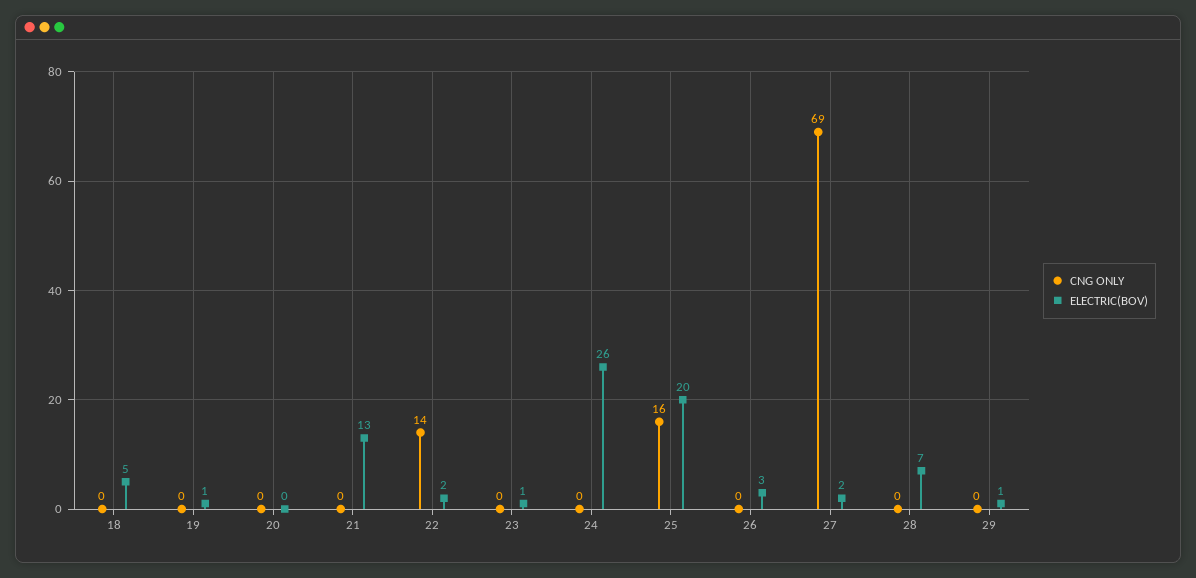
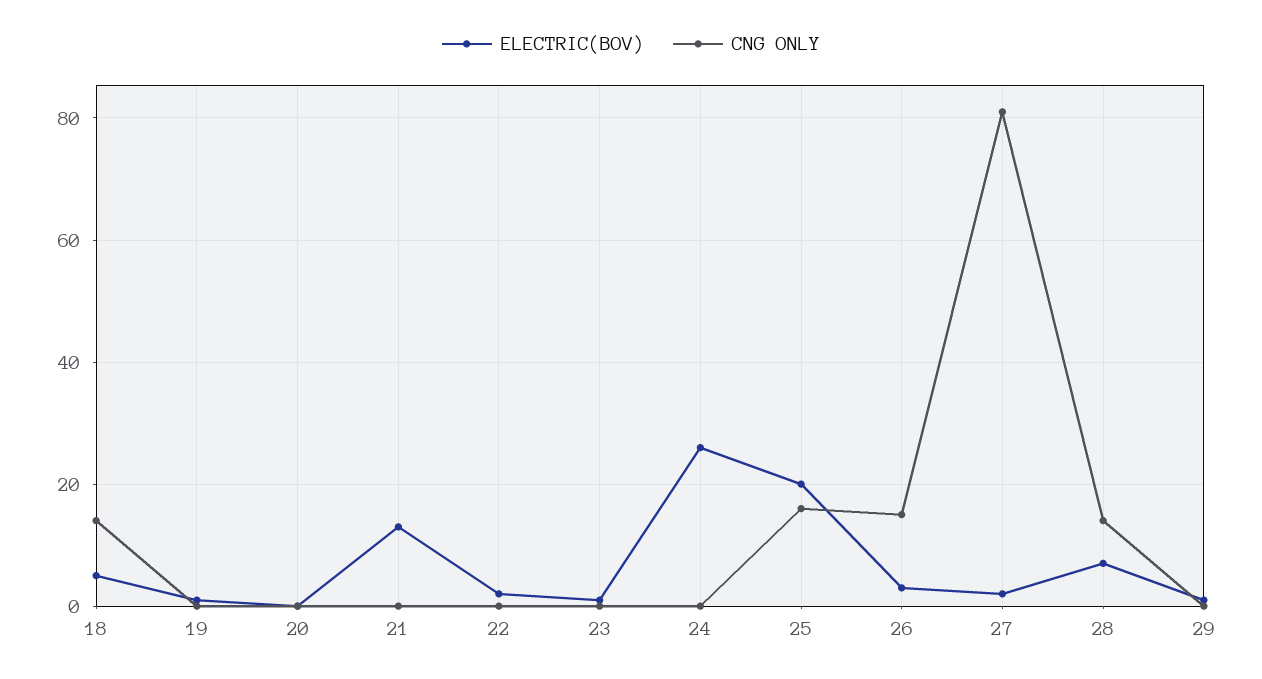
  {
    "CNG ONLY": {
-     "18": 0,
+     "18": 15,
      "19": 0,
      "20": 0,
      "21": 0,
-     "22": 14,
+     "22": 0,
      "23": 0,
      "24": 0,
      "25": 16,
-     "26": 0,
+     "26": 15,
-     "27": 69,
+     "27": 80,
-     "28": 0,
+     "28": 15,
      "29": 0
    },
    "ELECTRIC(BOV)": {
      "18": 5,
      "19": 1,
      "20": 0,
      "21": 13,
      "22": 2,
      "23": 1,
      "24": 26,
      "25": 20,
      "26": 3,
      "27": 2,
      "28": 7,
      "29": 1
    }
  }

